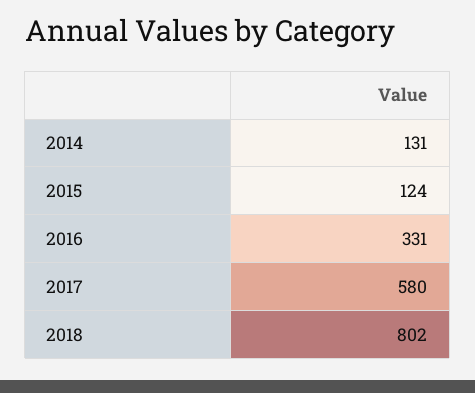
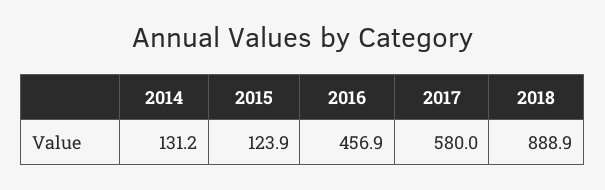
  {
    "2014": 131.2,
    "2015": 123.9,
-   "2016": 331,
+   "2016": 456.9,
    "2017": 580,
-   "2018": 802
+   "2018": 888.9
  }

